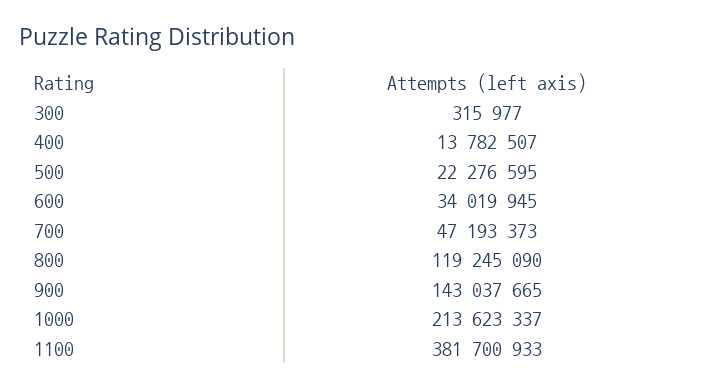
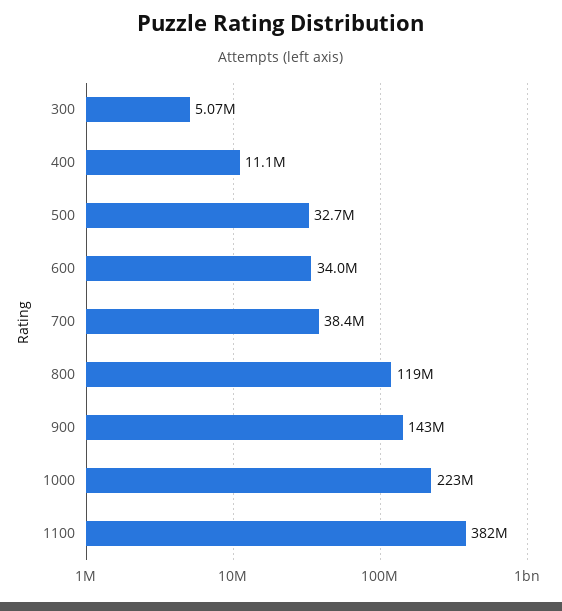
  {
-   "300": 315977,
+   "300": 5070000,
-   "400": 13782507,
+   "400": 11100000,
-   "500": 22276595,
+   "500": 32700000,
    "600": 34019945,
-   "700": 47193373,
+   "700": 38400000,
    "800": 119245090,
    "900": 143037665,
-   "1000": 213623337,
+   "1000": 223000000,
    "1100": 381700933
  }

